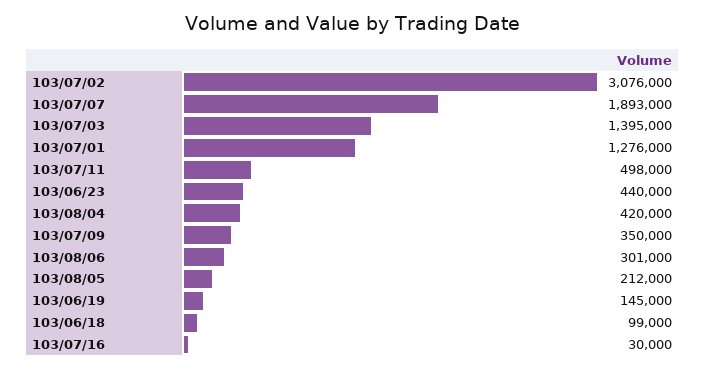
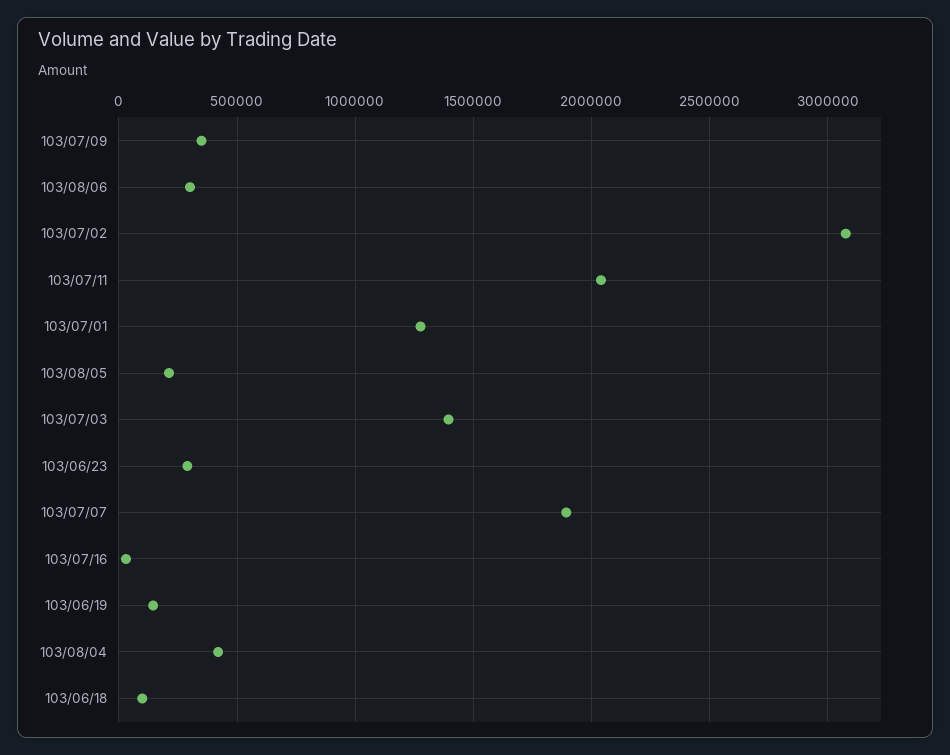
  {
    "103/07/02": 3076000,
    "103/07/07": 1893000,
    "103/07/03": 1395000,
    "103/07/01": 1276000,
-   "103/07/11": 498000,
+   "103/07/11": 2050000,
-   "103/06/23": 440000,
+   "103/06/23": 300000,
    "103/08/04": 420000,
    "103/07/09": 350000,
    "103/08/06": 301000,
    "103/08/05": 212000,
    "103/06/19": 145000,
    "103/06/18": 99000,
    "103/07/16": 30000
  }

